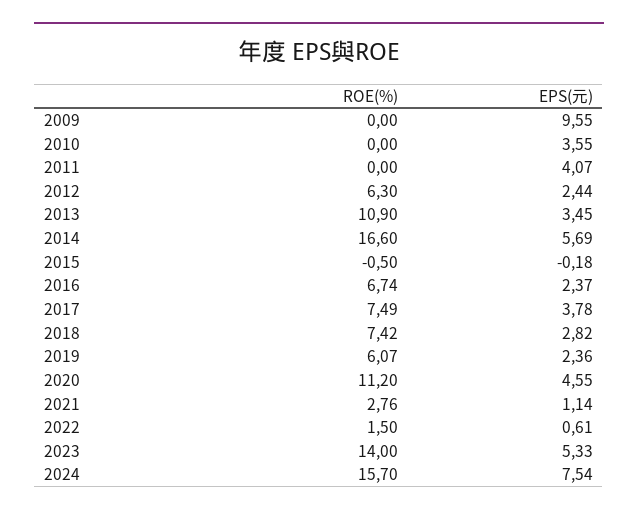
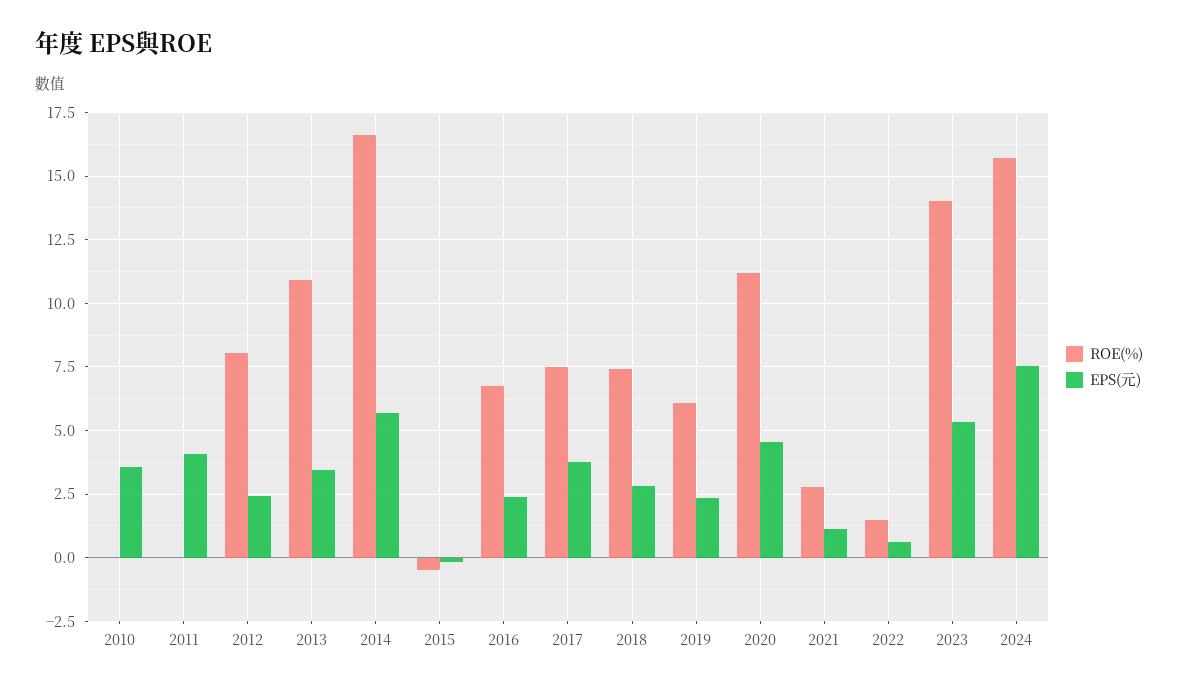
  {
    "ROE(%)": {
-     "2009": 0,
      "2010": 0,
      "2011": 0,
-     "2012": 6.3,
+     "2012": 8,
      "2013": 10.9,
      "2014": 16.6,
      "2015": -0.5,
      "2016": 6.74,
      "2017": 7.49,
      "2018": 7.42,
      "2019": 6.07,
      "2020": 11.2,
      "2021": 2.76,
      "2022": 1.5,
      "2023": 14,
      "2024": 15.7
    },
    "EPS(元)": {
-     "2009": 9.55,
      "2010": 3.55,
      "2011": 4.07,
      "2012": 2.44,
      "2013": 3.45,
      "2014": 5.69,
      "2015": -0.18,
      "2016": 2.37,
      "2017": 3.78,
      "2018": 2.82,
      "2019": 2.36,
      "2020": 4.55,
      "2021": 1.14,
      "2022": 0.61,
      "2023": 5.33,
      "2024": 7.54
    }
  }

